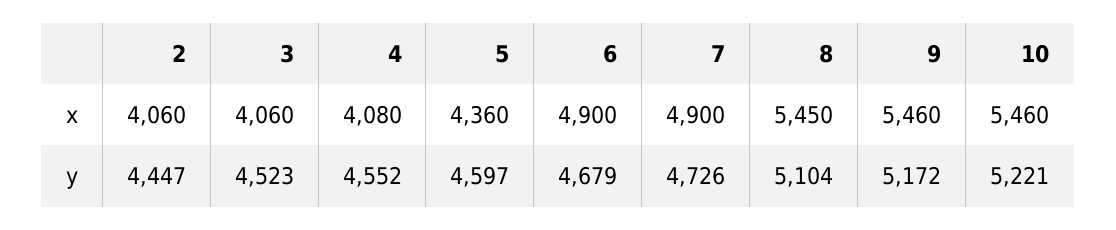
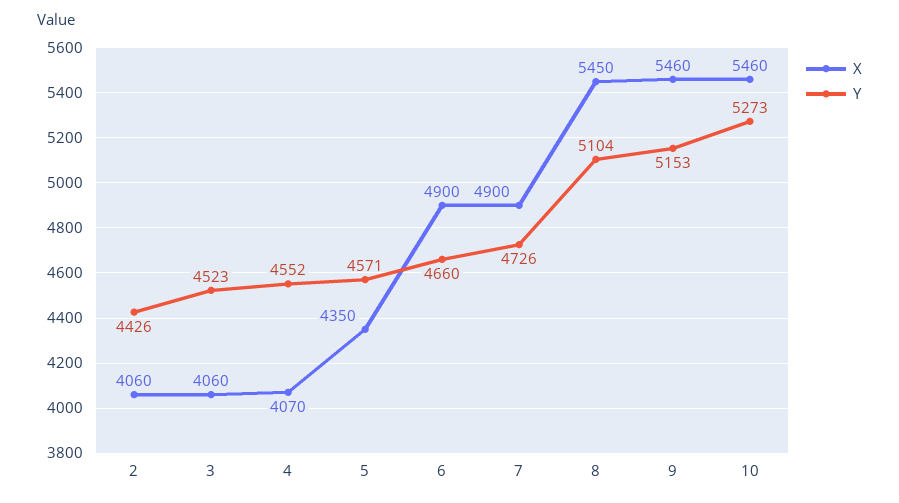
  {
    "x": {
      "2": 4060,
      "3": 4060,
-     "4": 4080,
+     "4": 4070,
-     "5": 4360,
+     "5": 4350,
      "6": 4900,
      "7": 4900,
      "8": 5450,
      "9": 5460,
      "10": 5460
    },
    "y": {
-     "2": 4447,
+     "2": 4426,
      "3": 4523,
      "4": 4552,
-     "5": 4597,
+     "5": 4571,
-     "6": 4679,
+     "6": 4660,
      "7": 4726,
      "8": 5104,
-     "9": 5172,
+     "9": 5153,
-     "10": 5221
+     "10": 5273
    }
  }

